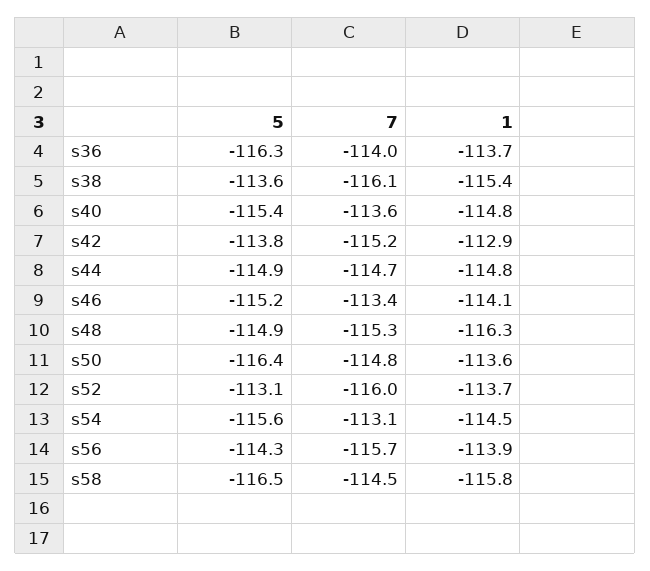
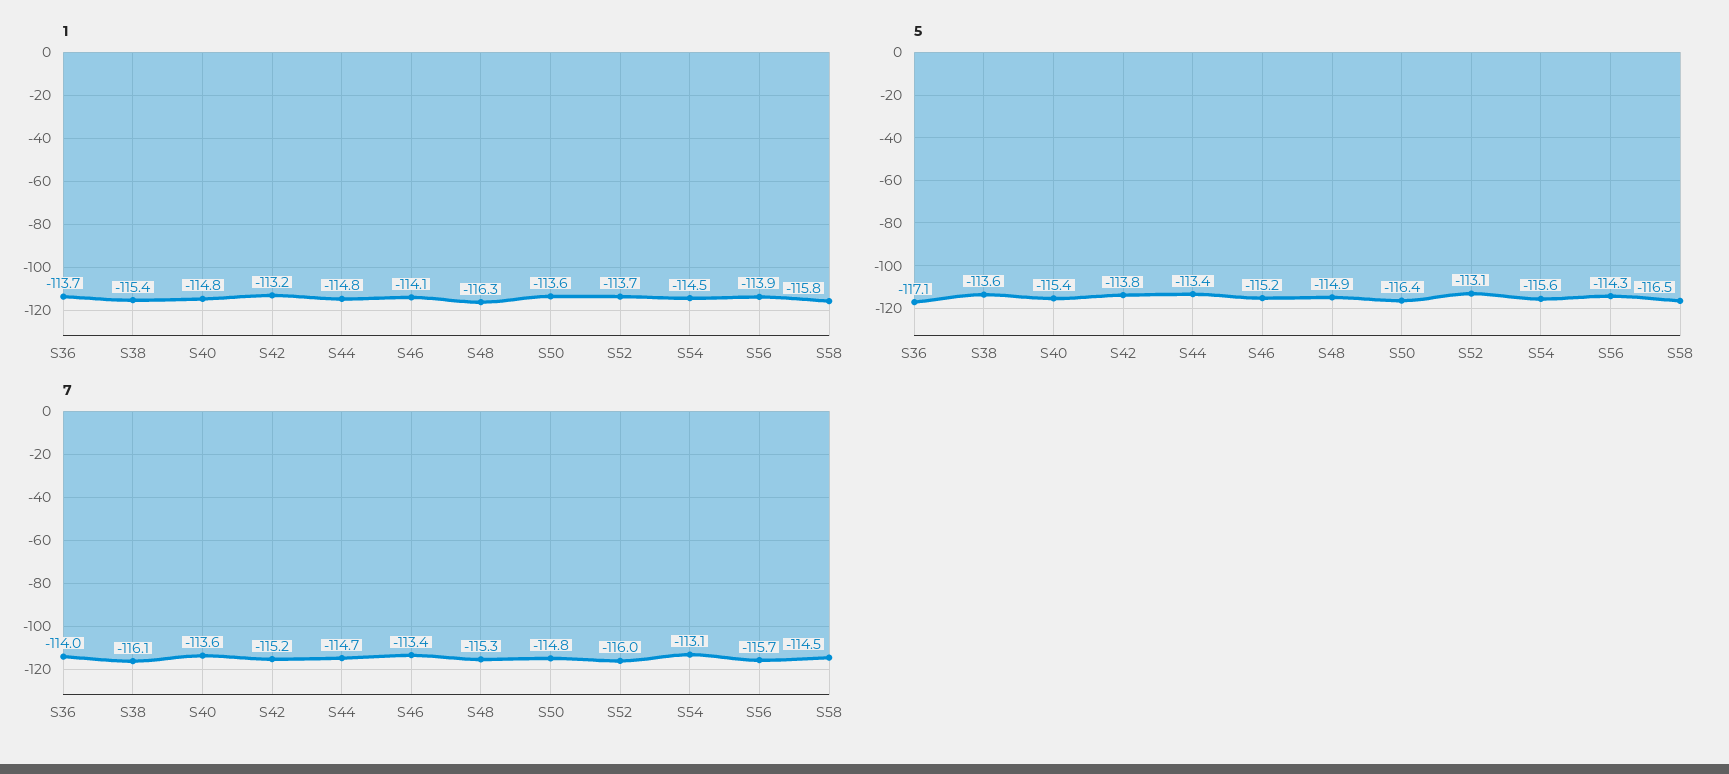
  {
    "5": {
-     "s36": -116.3,
+     "s36": -117.1,
      "s38": -113.6,
      "s40": -115.4,
      "s42": -113.8,
-     "s44": -114.9,
+     "s44": -113.4,
      "s46": -115.2,
      "s48": -114.9,
      "s50": -116.4,
      "s52": -113.1,
      "s54": -115.6,
      "s56": -114.3,
      "s58": -116.5
    },
    "7": {
      "s36": -114,
      "s38": -116.1,
      "s40": -113.6,
      "s42": -115.2,
      "s44": -114.7,
      "s46": -113.4,
      "s48": -115.3,
      "s50": -114.8,
      "s52": -116,
      "s54": -113.1,
      "s56": -115.7,
      "s58": -114.5
    },
    "1": {
      "s36": -113.7,
      "s38": -115.4,
      "s40": -114.8,
-     "s42": -112.9,
+     "s42": -113.2,
      "s44": -114.8,
      "s46": -114.1,
      "s48": -116.3,
      "s50": -113.6,
      "s52": -113.7,
      "s54": -114.5,
      "s56": -113.9,
      "s58": -115.8
    }
  }

